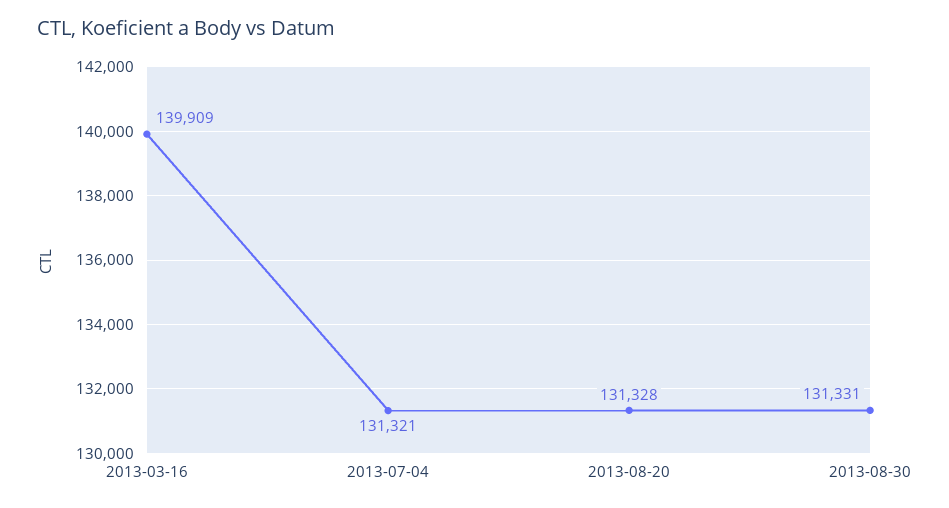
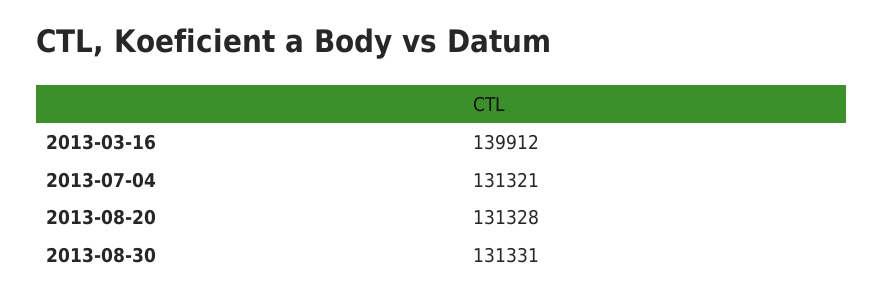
  {
-   "2013-03-16": 139909,
+   "2013-03-16": 139912,
    "2013-07-04": 131321,
    "2013-08-20": 131328,
    "2013-08-30": 131331
  }

